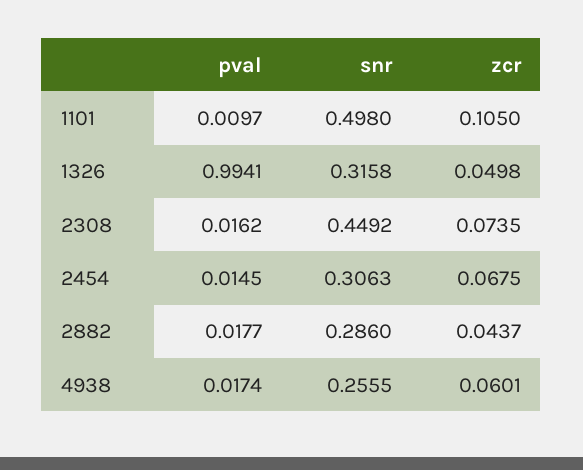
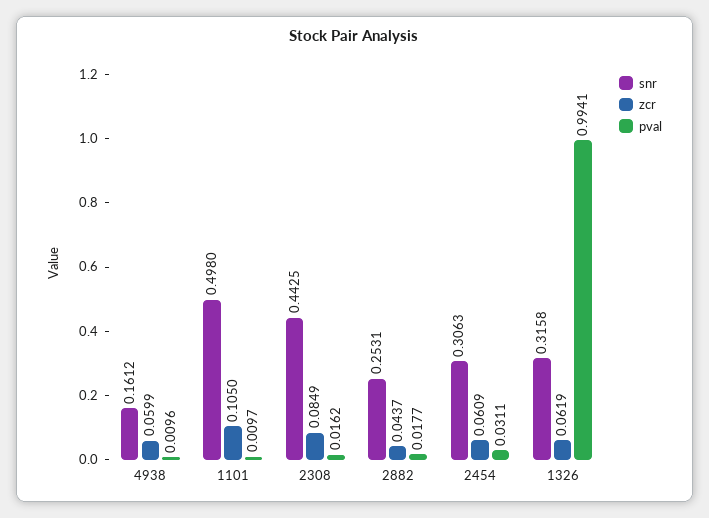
  {
    "pval": {
      "1101": 0.0097,
      "1326": 0.9941,
      "2308": 0.0162,
-     "2454": 0.0145,
+     "2454": 0.0311,
      "2882": 0.0177,
-     "4938": 0.0174
+     "4938": 0.0096
    },
    "snr": {
      "1101": 0.498,
      "1326": 0.3158,
-     "2308": 0.4492,
+     "2308": 0.4425,
      "2454": 0.3063,
-     "2882": 0.286,
+     "2882": 0.2531,
-     "4938": 0.2555
+     "4938": 0.1612
    },
    "zcr": {
      "1101": 0.105,
-     "1326": 0.0498,
+     "1326": 0.0619,
-     "2308": 0.0735,
+     "2308": 0.0849,
-     "2454": 0.0675,
+     "2454": 0.0609,
      "2882": 0.0437,
-     "4938": 0.0601
+     "4938": 0.0599
    }
  }

